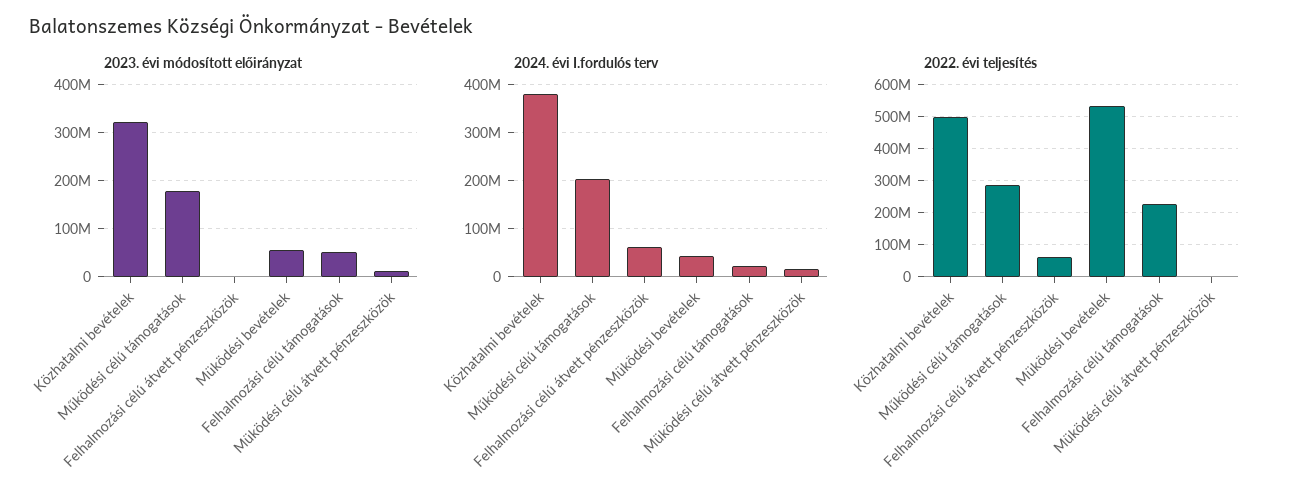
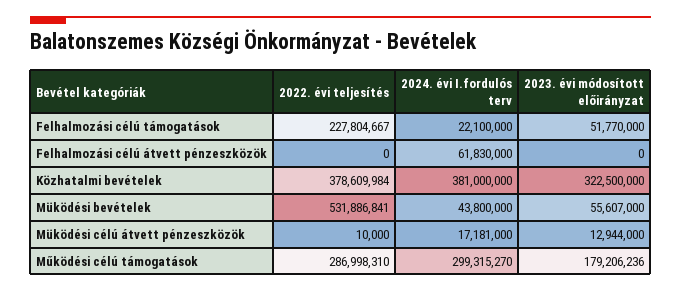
  {
    "2023. évi módosított előirányzat": {
      "Közhatalmi bevételek": 322500000,
      "Működési célú támogatások": 179206236,
      "Felhalmozási célú átvett pénzeszközök": 0,
      "Müködési bevételek": 55607000,
      "Felhalmozási célú támogatások": 51770000,
      "Müködési célú átvett pénzeszközök": 12944000
    },
    "2024. évi I.fordulós terv": {
      "Közhatalmi bevételek": 381000000,
-     "Működési célú támogatások": 200000000,
+     "Működési célú támogatások": 299315270,
      "Felhalmozási célú átvett pénzeszközök": 61830000,
      "Müködési bevételek": 43800000,
      "Felhalmozási célú támogatások": 22100000,
      "Müködési célú átvett pénzeszközök": 17181000
    },
    "2022. évi teljesítés": {
-     "Közhatalmi bevételek": 500000000,
+     "Közhatalmi bevételek": 378609984,
      "Működési célú támogatások": 286998310,
-     "Felhalmozási célú átvett pénzeszközök": 60000000,
+     "Felhalmozási célú átvett pénzeszközök": 0,
      "Müködési bevételek": 531886841,
      "Felhalmozási célú támogatások": 227804667,
      "Müködési célú átvett pénzeszközök": 10000
    }
  }

